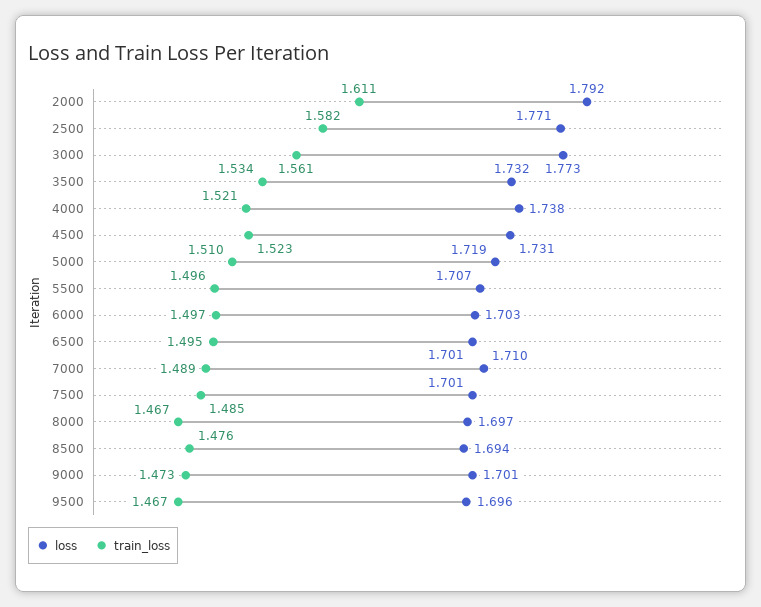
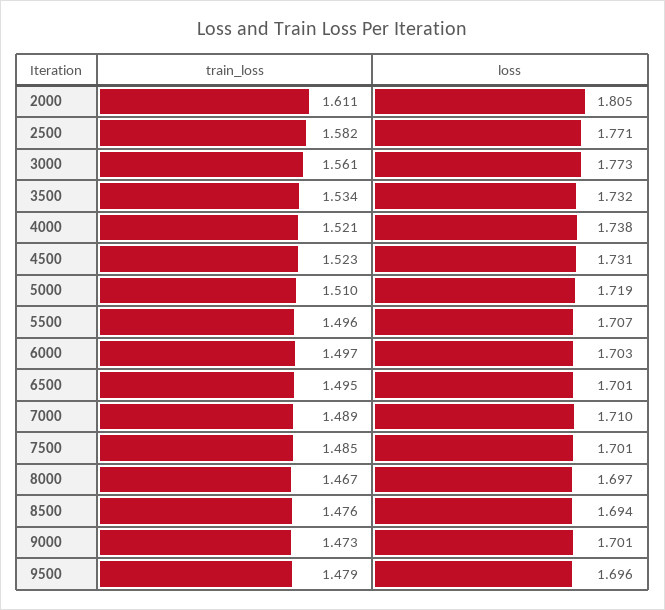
  {
    "loss": {
-     "2000": 1.792,
+     "2000": 1.805,
      "2500": 1.771,
      "3000": 1.773,
      "3500": 1.732,
      "4000": 1.738,
      "4500": 1.731,
      "5000": 1.719,
      "5500": 1.707,
      "6000": 1.703,
      "6500": 1.701,
      "7000": 1.71,
      "7500": 1.701,
      "8000": 1.697,
      "8500": 1.694,
      "9000": 1.701,
      "9500": 1.696
    },
    "train_loss": {
      "2000": 1.611,
      "2500": 1.582,
      "3000": 1.561,
      "3500": 1.534,
      "4000": 1.521,
      "4500": 1.523,
      "5000": 1.51,
      "5500": 1.496,
      "6000": 1.497,
      "6500": 1.495,
      "7000": 1.489,
      "7500": 1.485,
      "8000": 1.467,
      "8500": 1.476,
      "9000": 1.473,
-     "9500": 1.467
+     "9500": 1.479
    }
  }

